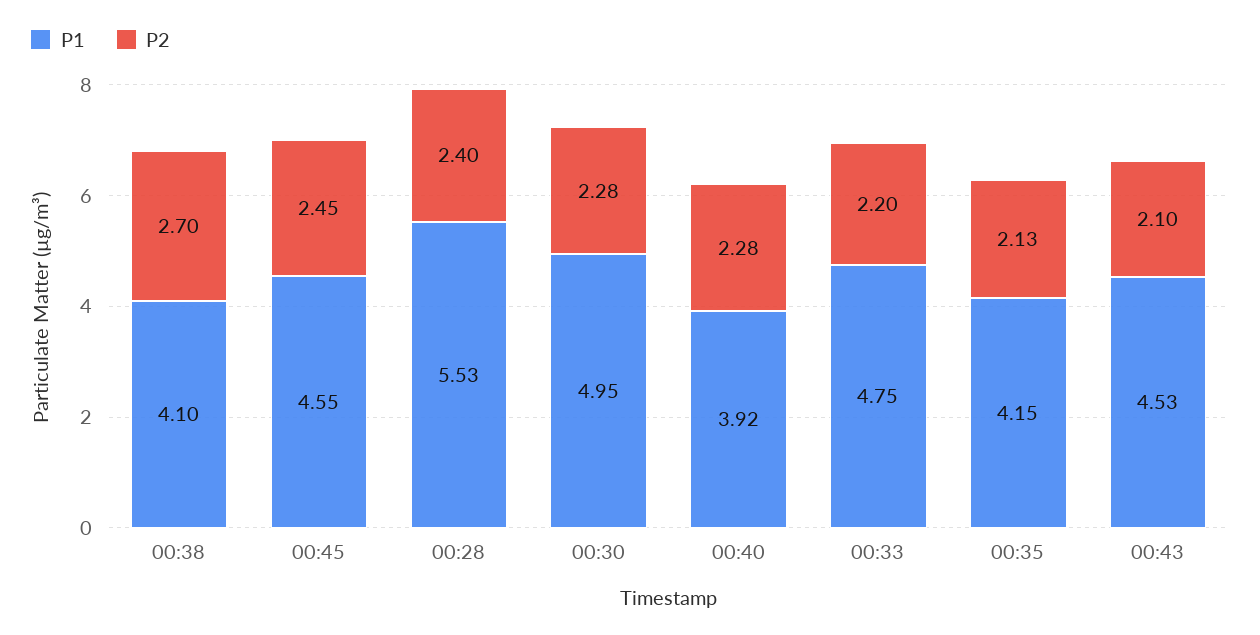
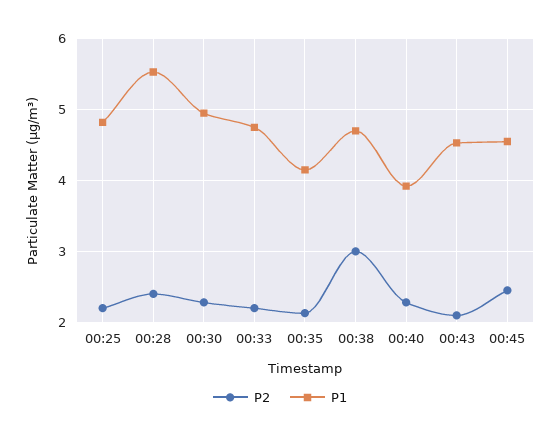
  {
    "P1": {
-     "00:38": 4.1,
+     "00:38": 4.7,
      "00:45": 4.55,
      "00:28": 5.53,
      "00:30": 4.95,
      "00:40": 3.92,
      "00:33": 4.75,
      "00:35": 4.15,
-     "00:43": 4.53
+     "00:43": 4.53,
+     "00:25": 4.8
    },
    "P2": {
-     "00:38": 2.7,
+     "00:38": 3,
      "00:45": 2.45,
      "00:28": 2.4,
      "00:30": 2.28,
      "00:40": 2.28,
      "00:33": 2.2,
      "00:35": 2.13,
-     "00:43": 2.1
+     "00:43": 2.1,
+     "00:25": 2.2
    }
  }

